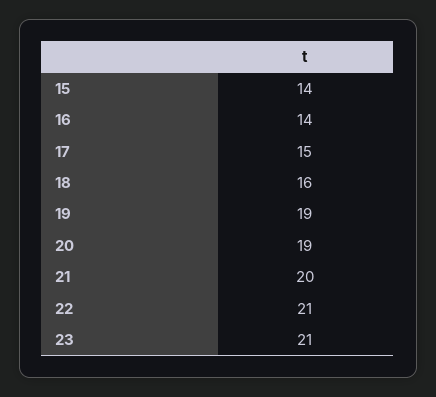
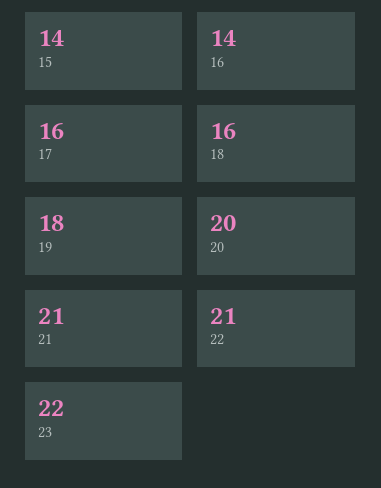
  {
    "15": 14,
    "16": 14,
-   "17": 15,
+   "17": 16,
    "18": 16,
-   "19": 19,
+   "19": 18,
-   "20": 19,
+   "20": 20,
-   "21": 20,
+   "21": 21,
    "22": 21,
-   "23": 21
+   "23": 22
  }

